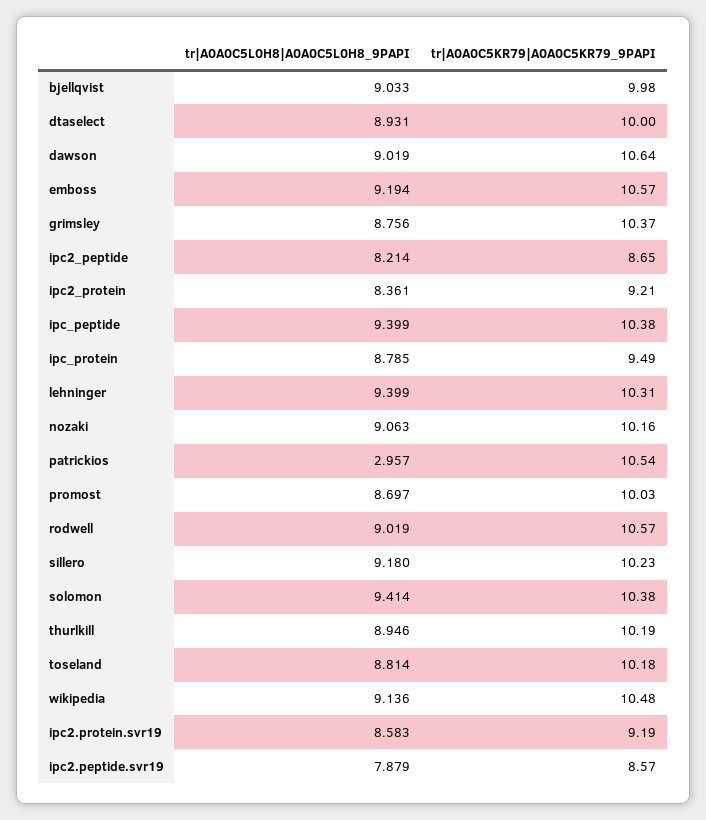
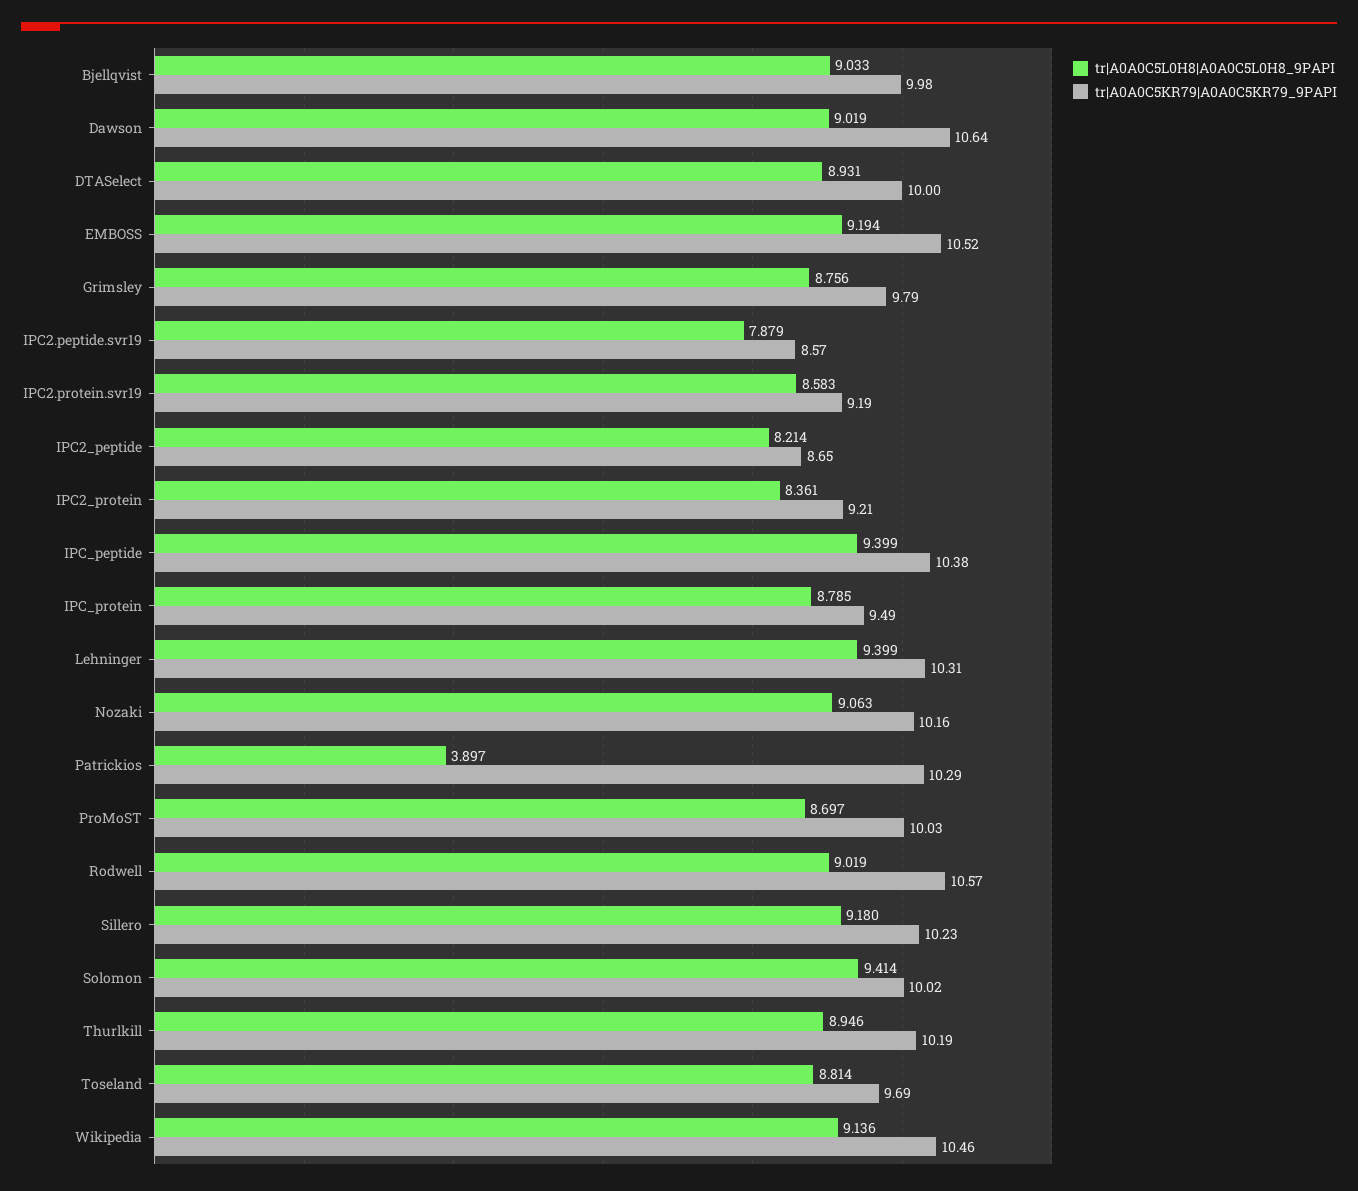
  {
    "tr|A0A0C5L0H8|A0A0C5L0H8_9PAPI": {
      "bjellqvist": 9.033,
      "dtaselect": 8.931,
      "dawson": 9.019,
      "emboss": 9.194,
      "grimsley": 8.756,
      "ipc2_peptide": 8.214,
      "ipc2_protein": 8.361,
      "ipc_peptide": 9.399,
      "ipc_protein": 8.785,
      "lehninger": 9.399,
      "nozaki": 9.063,
-     "patrickios": 2.957,
+     "patrickios": 3.897,
      "promost": 8.697,
      "rodwell": 9.019,
      "sillero": 9.18,
      "solomon": 9.414,
      "thurlkill": 8.946,
      "toseland": 8.814,
      "wikipedia": 9.136,
      "ipc2.protein.svr19": 8.583,
      "ipc2.peptide.svr19": 7.879
    },
    "tr|A0A0C5KR79|A0A0C5KR79_9PAPI": {
      "bjellqvist": 9.98,
      "dtaselect": 10,
      "dawson": 10.64,
-     "emboss": 10.57,
+     "emboss": 10.52,
-     "grimsley": 10.37,
+     "grimsley": 9.79,
      "ipc2_peptide": 8.65,
      "ipc2_protein": 9.21,
      "ipc_peptide": 10.38,
      "ipc_protein": 9.49,
      "lehninger": 10.31,
      "nozaki": 10.16,
-     "patrickios": 10.54,
+     "patrickios": 10.29,
      "promost": 10.03,
      "rodwell": 10.57,
      "sillero": 10.23,
-     "solomon": 10.38,
+     "solomon": 10.02,
      "thurlkill": 10.19,
-     "toseland": 10.18,
+     "toseland": 9.69,
-     "wikipedia": 10.48,
+     "wikipedia": 10.46,
      "ipc2.protein.svr19": 9.19,
      "ipc2.peptide.svr19": 8.57
    }
  }

